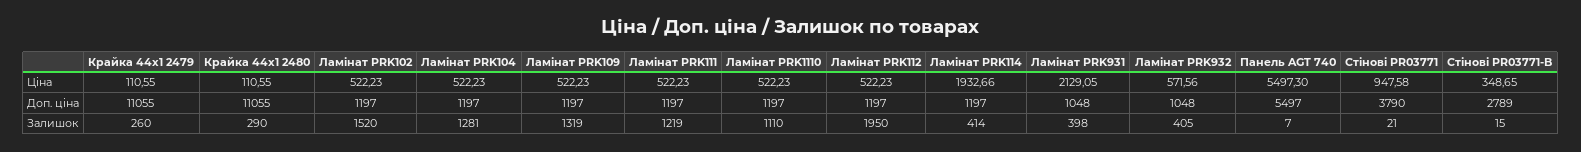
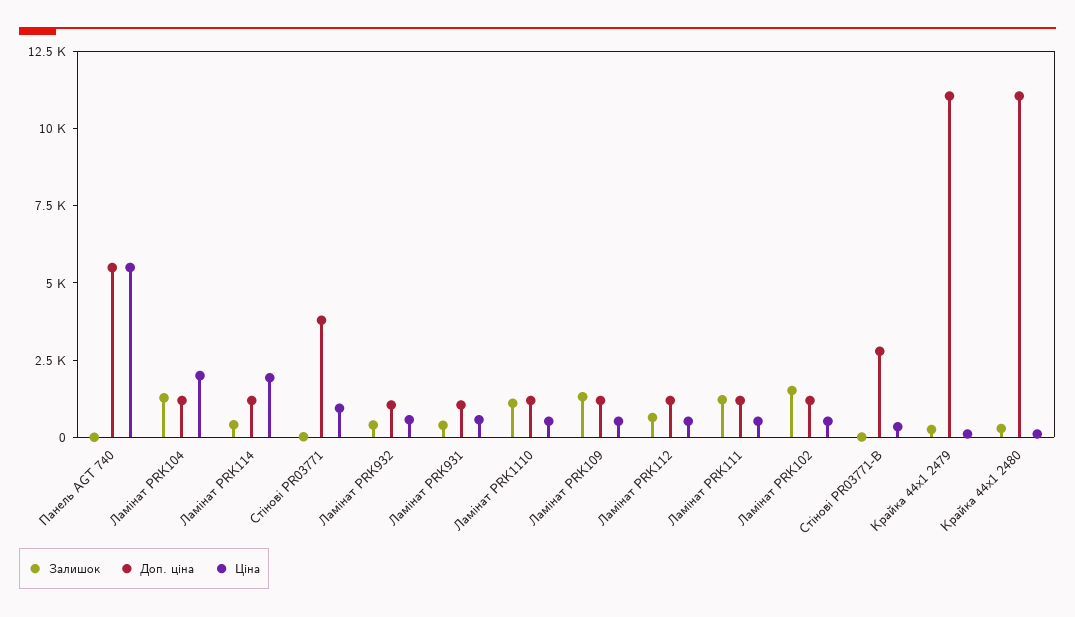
  {
    "Ціна": {
      "Крайка 44x1 2479": 110.55,
      "Крайка 44x1 2480": 110.55,
      "Ламінат PRK102": 522.23,
-     "Ламінат PRK104": 522.23,
+     "Ламінат PRK104": 2000,
      "Ламінат PRK109": 522.23,
      "Ламінат PRK111": 522.23,
      "Ламінат PRK1110": 522.23,
      "Ламінат PRK112": 522.23,
      "Ламінат PRK114": 1932.66,
-     "Ламінат PRK931": 2129.05,
+     "Ламінат PRK931": 500,
      "Ламінат PRK932": 571.56,
      "Панель AGT 740": 5497.3,
      "Стінові PR03771": 947.58,
      "Стінові PR03771-B": 348.65
    },
    "Доп. ціна": {
      "Крайка 44x1 2479": 11055,
      "Крайка 44x1 2480": 11055,
      "Ламінат PRK102": 1197,
      "Ламінат PRK104": 1197,
      "Ламінат PRK109": 1197,
      "Ламінат PRK111": 1197,
      "Ламінат PRK1110": 1197,
      "Ламінат PRK112": 1197,
      "Ламінат PRK114": 1197,
      "Ламінат PRK931": 1048,
      "Ламінат PRK932": 1048,
      "Панель AGT 740": 5497,
      "Стінові PR03771": 3790,
      "Стінові PR03771-B": 2789
    },
    "Залишок": {
      "Крайка 44x1 2479": 260,
      "Крайка 44x1 2480": 290,
      "Ламінат PRK102": 1520,
      "Ламінат PRK104": 1281,
      "Ламінат PRK109": 1319,
      "Ламінат PRK111": 1219,
      "Ламінат PRK1110": 1110,
-     "Ламінат PRK112": 1950,
+     "Ламінат PRK112": 500,
      "Ламінат PRK114": 414,
      "Ламінат PRK931": 398,
      "Ламінат PRK932": 405,
      "Панель AGT 740": 7,
      "Стінові PR03771": 21,
      "Стінові PR03771-B": 15
    }
  }

